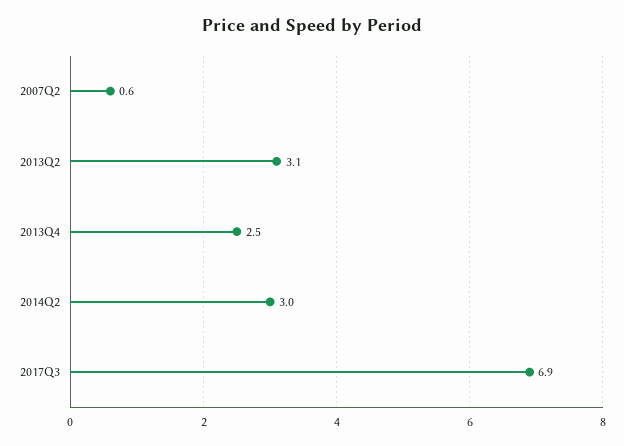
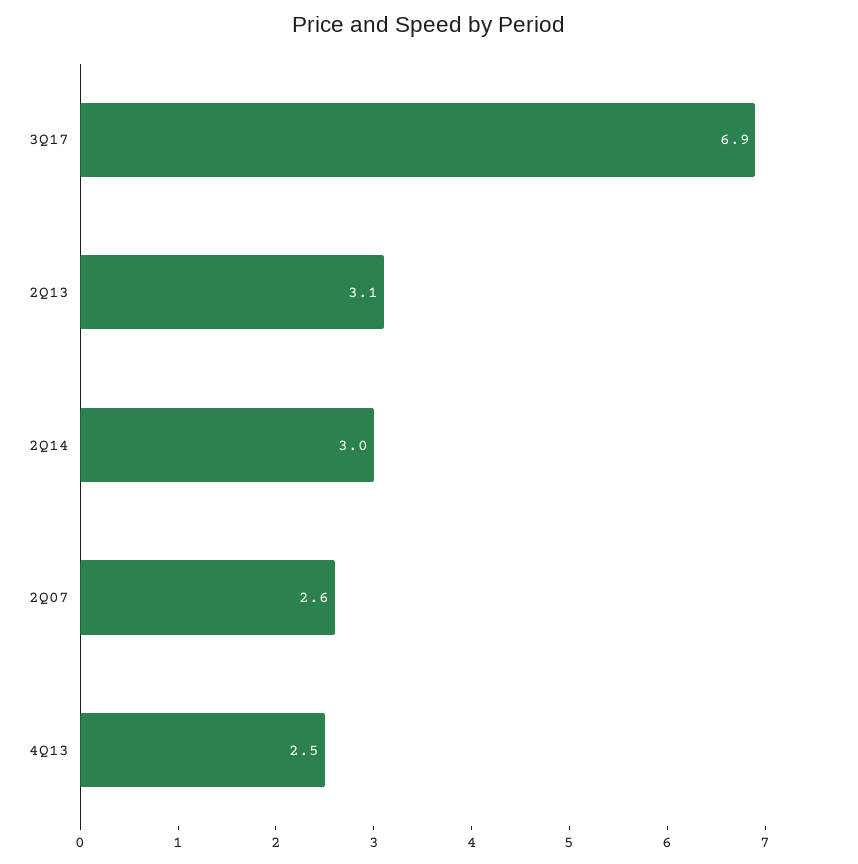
  {
-   "2007Q2": 0.6,
+   "2007Q2": 2.6,
    "2013Q2": 3.1,
    "2013Q4": 2.5,
    "2014Q2": 3,
    "2017Q3": 6.9
  }

